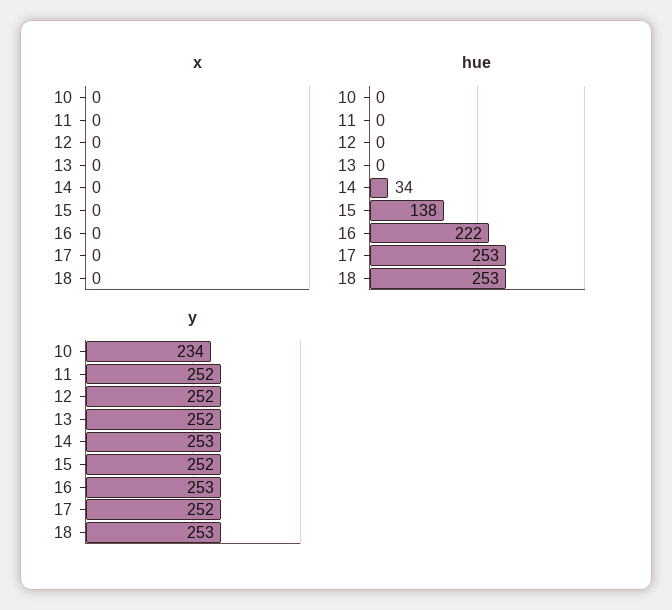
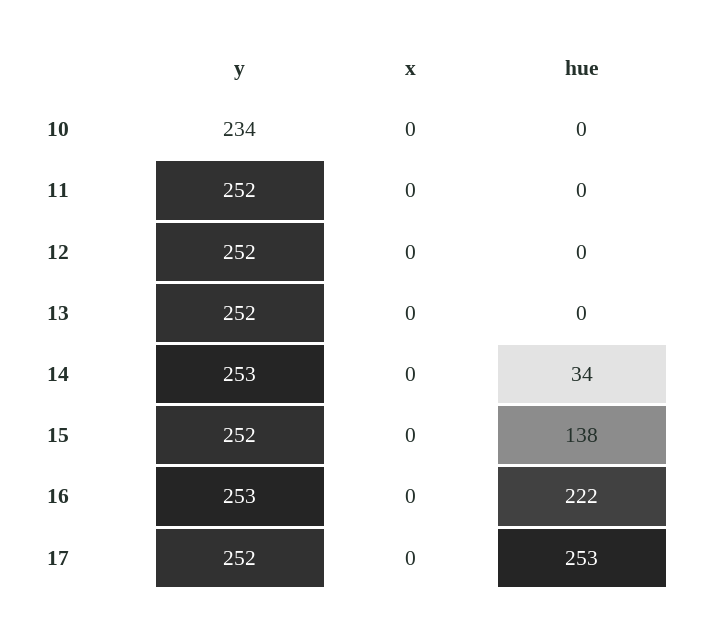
  {
    "x": {
      "10": 0,
      "11": 0,
      "12": 0,
      "13": 0,
      "14": 0,
      "15": 0,
      "16": 0,
-     "17": 0,
+     "17": 0
-     "18": 0
    },
    "hue": {
      "10": 0,
      "11": 0,
      "12": 0,
      "13": 0,
      "14": 34,
      "15": 138,
      "16": 222,
-     "17": 253,
+     "17": 253
-     "18": 253
    },
    "y": {
      "10": 234,
      "11": 252,
      "12": 252,
      "13": 252,
      "14": 253,
      "15": 252,
      "16": 253,
-     "17": 252,
+     "17": 252
-     "18": 253
    }
  }

